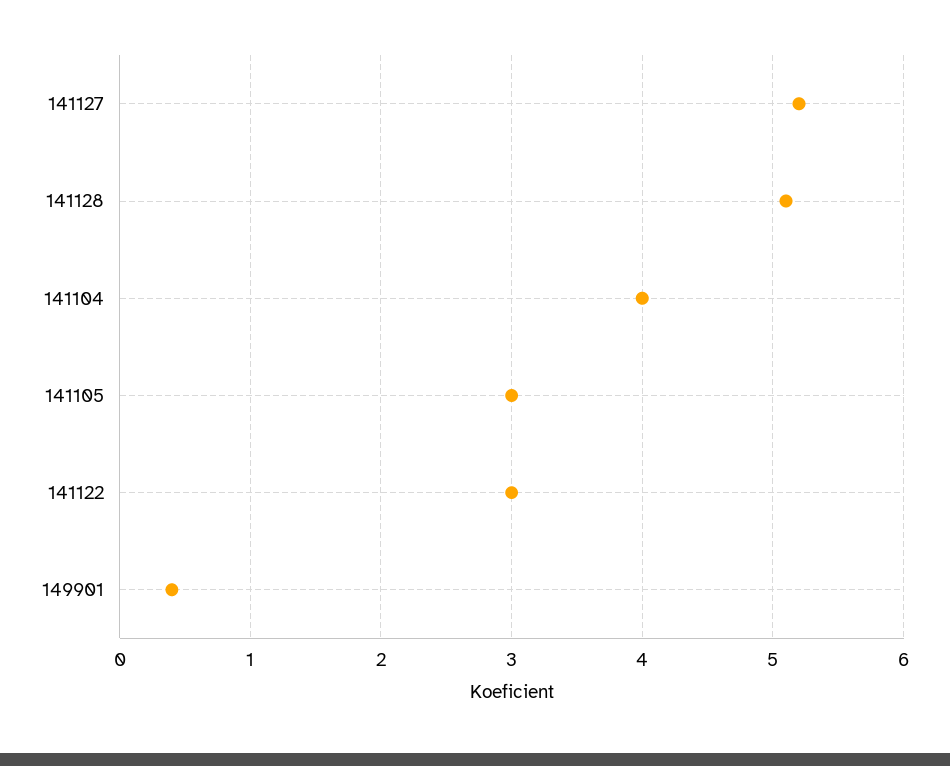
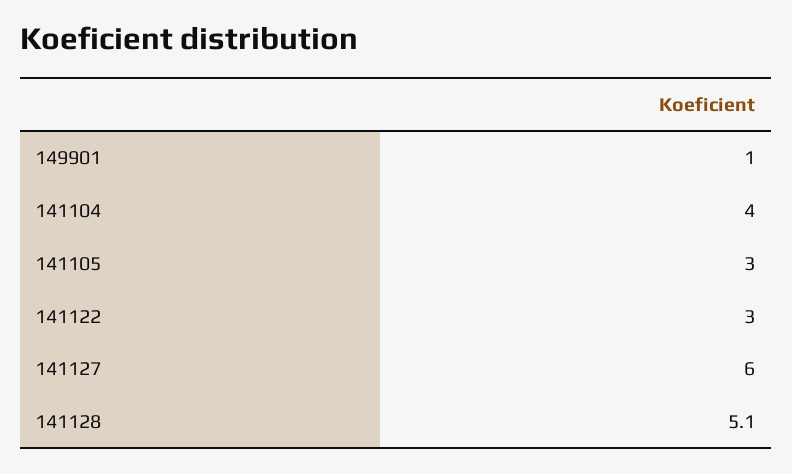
  {
-   "141127": 5.2,
+   "141127": 6,
    "141128": 5.1,
    "141104": 4,
    "141105": 3,
    "141122": 3,
-   "149901": 0.4
+   "149901": 1
  }

